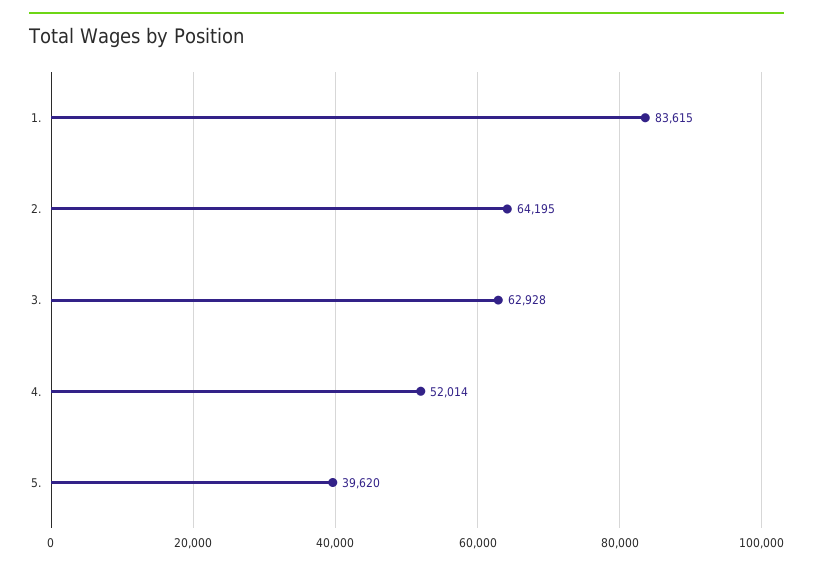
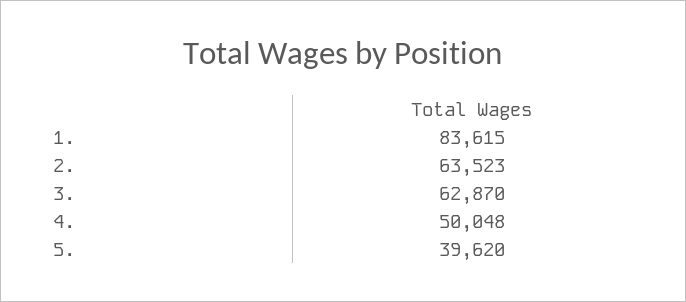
  {
    "1.": 83615,
-   "2.": 64195,
+   "2.": 63523,
-   "3.": 62928,
+   "3.": 62870,
-   "4.": 52014,
+   "4.": 50048,
    "5.": 39620
  }

